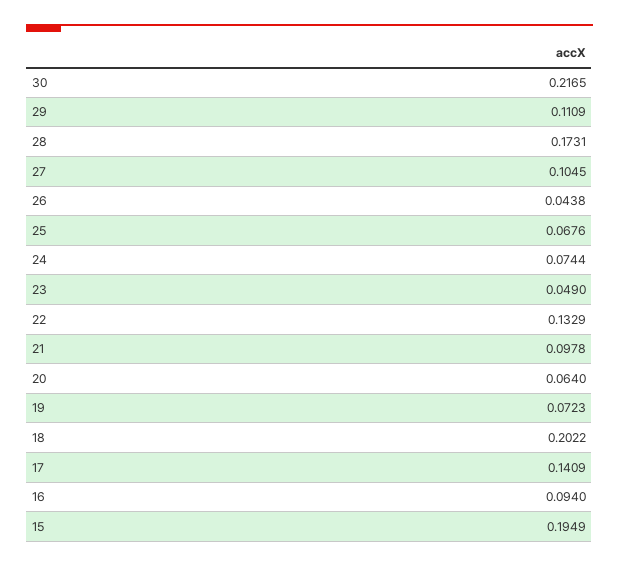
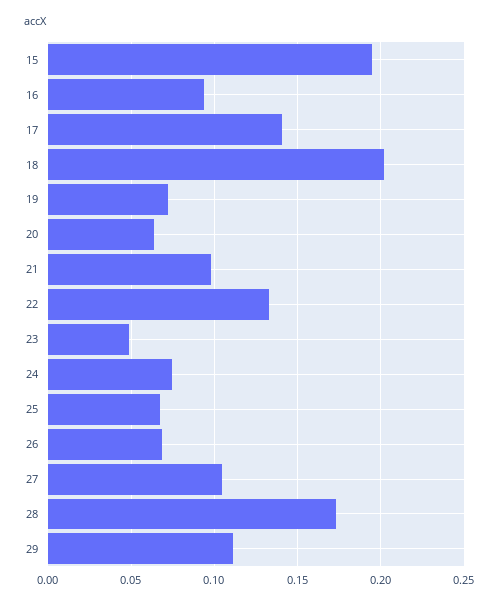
  {
-   "30": 0.2165,
    "29": 0.1109,
    "28": 0.1731,
    "27": 0.1045,
-   "26": 0.0438,
+   "26": 0.07,
    "25": 0.0676,
    "24": 0.0744,
    "23": 0.049,
    "22": 0.1329,
    "21": 0.0978,
    "20": 0.064,
    "19": 0.0723,
    "18": 0.2022,
    "17": 0.1409,
    "16": 0.094,
    "15": 0.1949
  }

